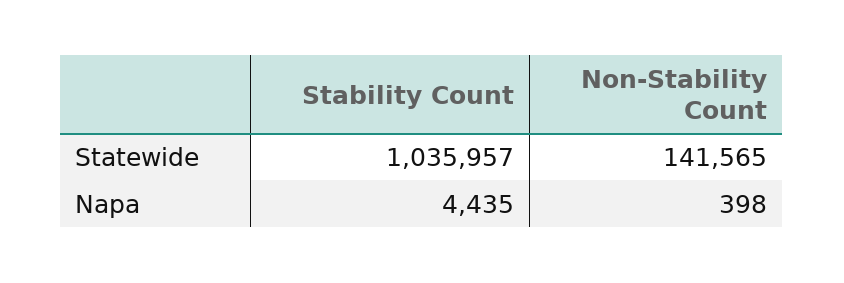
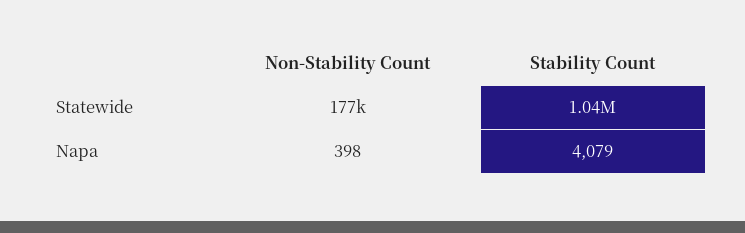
  {
    "Stability Count": {
      "Statewide": 1035957,
-     "Napa": 4435
+     "Napa": 4079
    },
    "Non-Stability Count": {
-     "Statewide": 141565,
+     "Statewide": 177000,
      "Napa": 398
    }
  }

